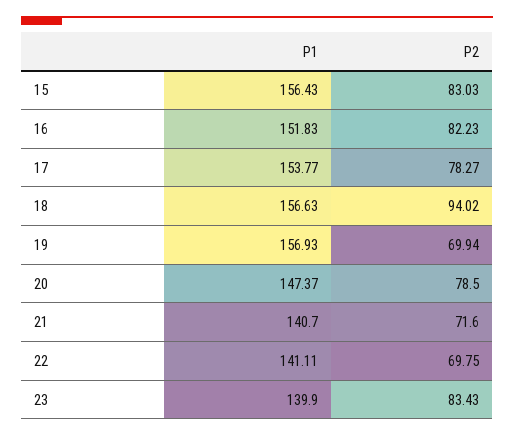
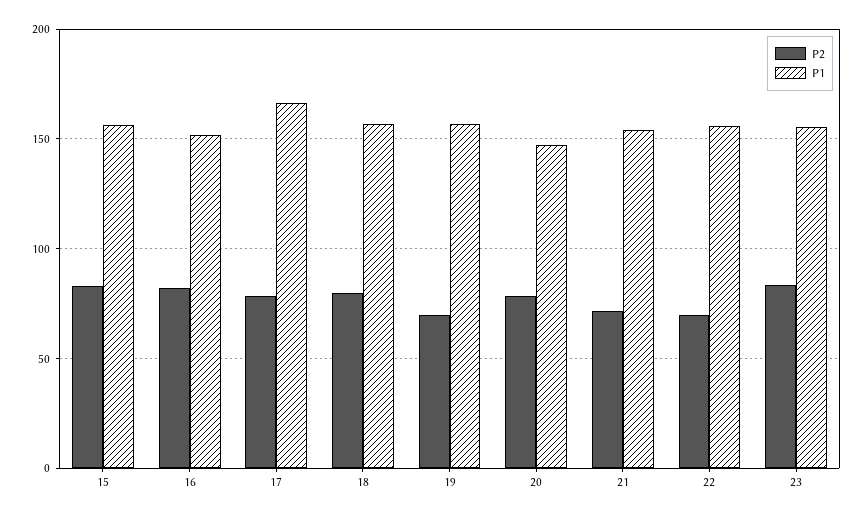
  {
    "P1": {
      "15": 156.43,
      "16": 151.83,
-     "17": 153.77,
+     "17": 165,
      "18": 156.63,
      "19": 156.93,
      "20": 147.37,
-     "21": 140.7,
+     "21": 155,
-     "22": 141.11,
+     "22": 155,
-     "23": 139.9
+     "23": 155
    },
    "P2": {
      "15": 83.03,
      "16": 82.23,
      "17": 78.27,
-     "18": 94.02,
+     "18": 80,
      "19": 69.94,
      "20": 78.5,
      "21": 71.6,
      "22": 69.75,
      "23": 83.43
    }
  }

